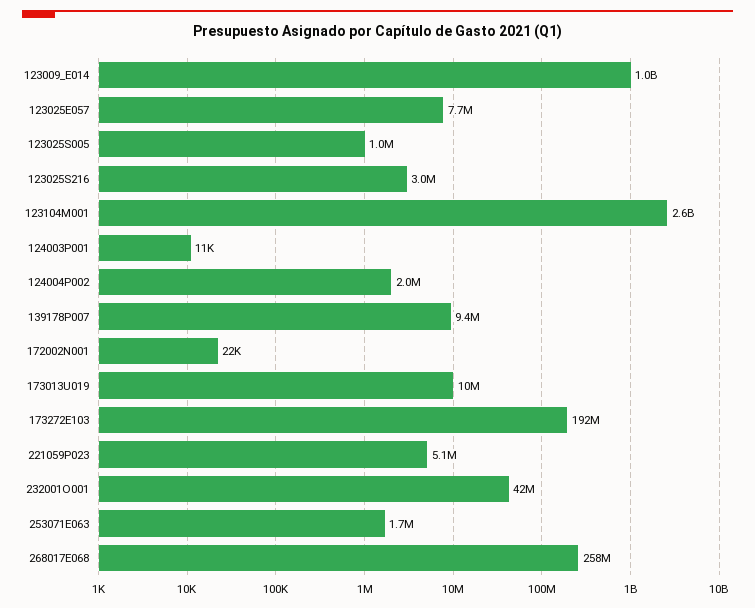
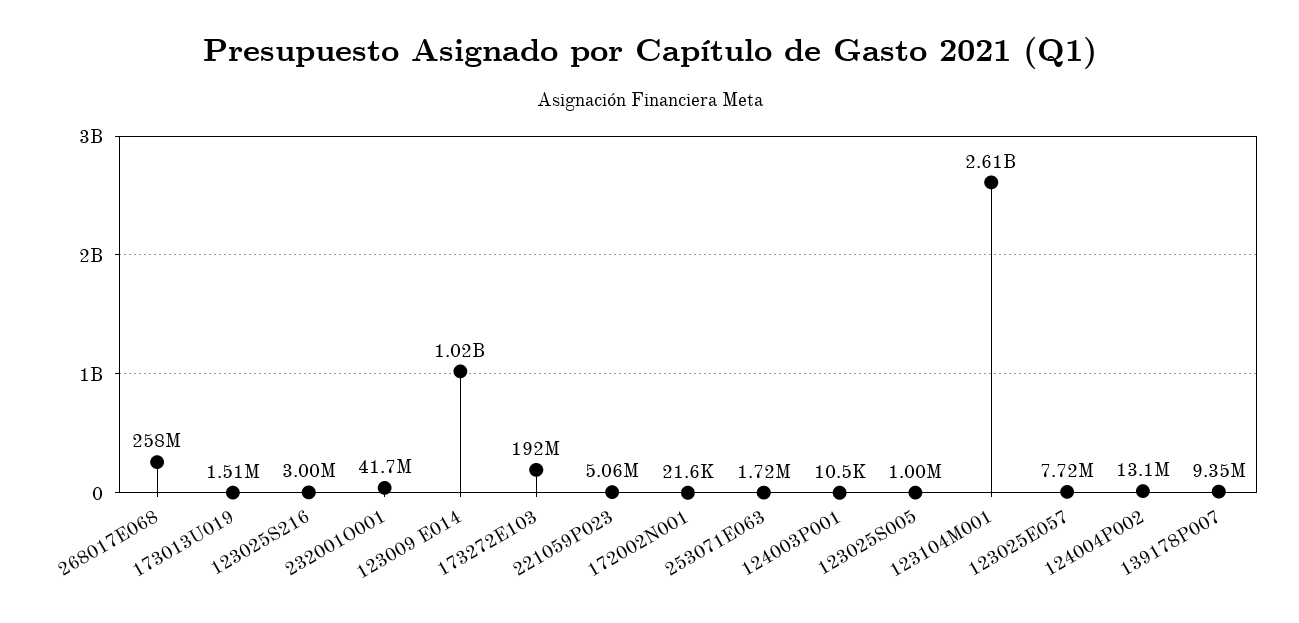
  {
    "123009_E014": 1020000000,
    "123025E057": 7720000,
    "123025S005": 1000000,
    "123025S216": 3000000,
    "123104M001": 2610000000,
    "124003P001": 10500,
-   "124004P002": 2000000,
+   "124004P002": 13100000,
    "139178P007": 9350000,
    "172002N001": 21600,
-   "173013U019": 10000000,
+   "173013U019": 1510000,
    "173272E103": 192000000,
    "221059P023": 5060000,
    "232001O001": 41700000,
    "253071E063": 1720000,
    "268017E068": 258000000
  }

